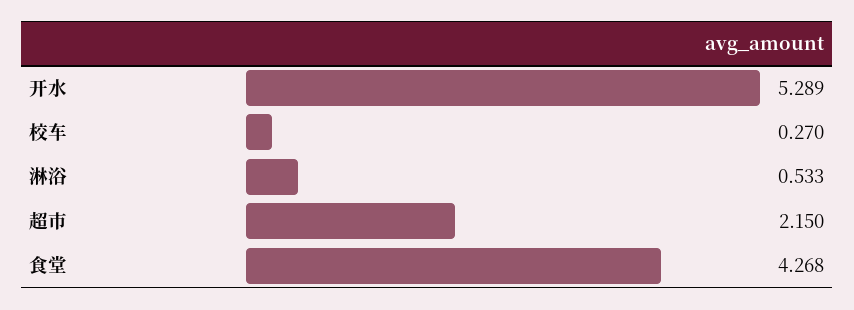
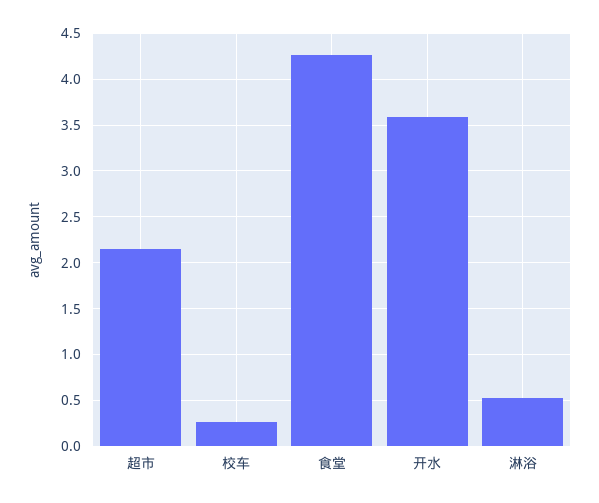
  {
-   "开水": 5.289,
+   "开水": 3.6,
    "校车": 0.27,
    "淋浴": 0.533,
    "超市": 2.15,
    "食堂": 4.268
  }

